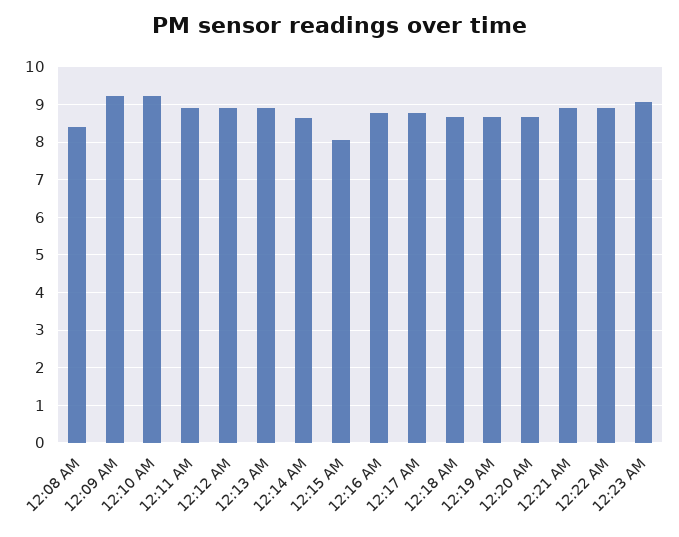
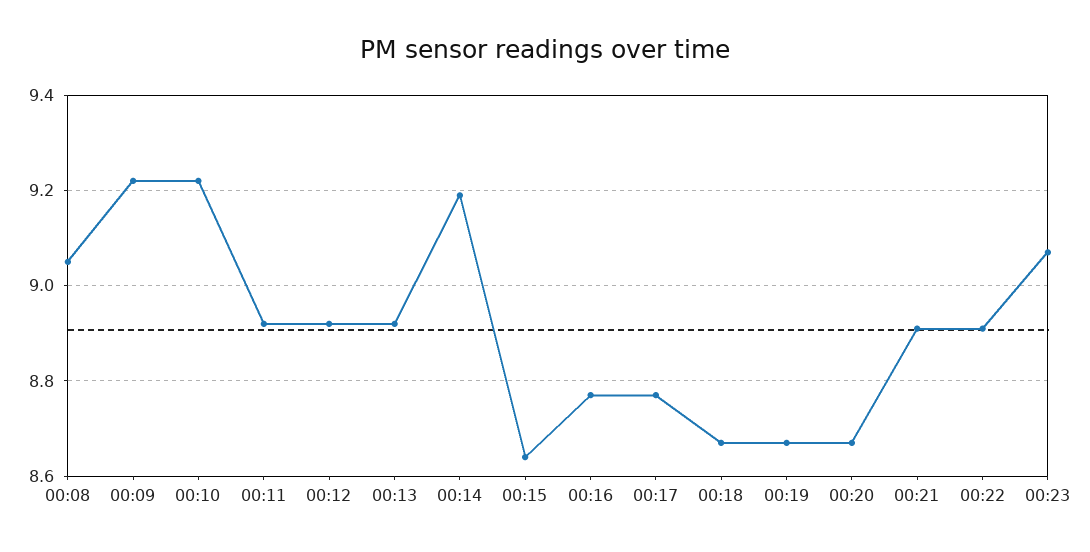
  {
-   "12:08 AM": 8.4,
+   "12:08 AM": 9.05,
    "12:09 AM": 9.2,
    "12:10 AM": 9.2,
    "12:11 AM": 8.9,
    "12:12 AM": 8.9,
    "12:13 AM": 8.9,
-   "12:14 AM": 8.6,
+   "12:14 AM": 9.2,
-   "12:15 AM": 8,
+   "12:15 AM": 8.65,
    "12:16 AM": 8.75,
    "12:17 AM": 8.75,
    "12:18 AM": 8.65,
    "12:19 AM": 8.65,
    "12:20 AM": 8.65,
    "12:21 AM": 8.9,
    "12:22 AM": 8.9,
    "12:23 AM": 9.05
  }

